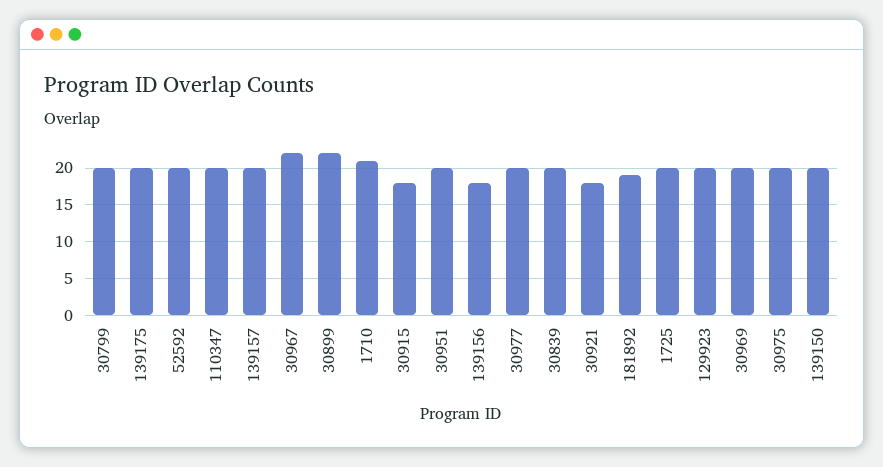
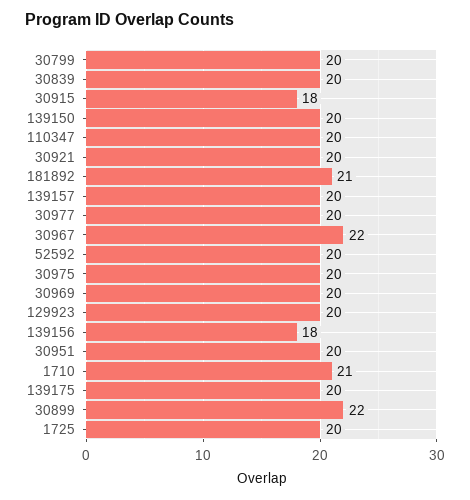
  {
    "30799": 20,
    "139175": 20,
    "52592": 20,
    "110347": 20,
    "139157": 20,
    "30967": 22,
    "30899": 22,
    "1710": 21,
    "30915": 18,
    "30951": 20,
    "139156": 18,
    "30977": 20,
    "30839": 20,
-   "30921": 18,
+   "30921": 20,
-   "181892": 19,
+   "181892": 21,
    "1725": 20,
    "129923": 20,
    "30969": 20,
    "30975": 20,
    "139150": 20
  }

